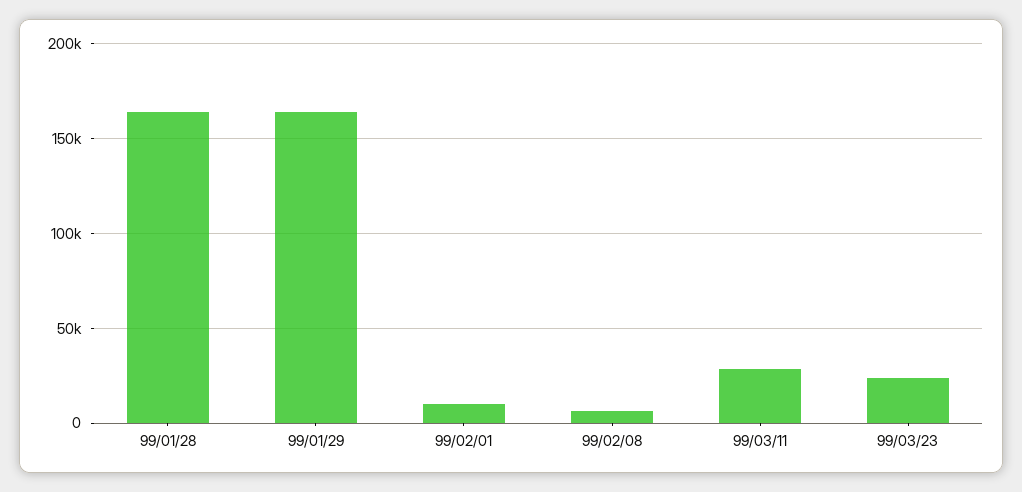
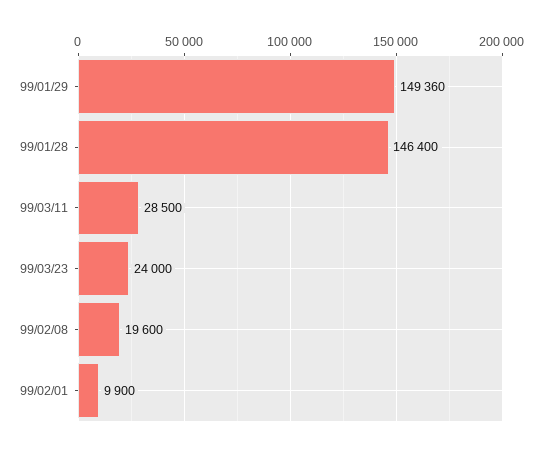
  {
-   "99/01/28": 165000,
+   "99/01/28": 146400,
-   "99/01/29": 165000,
+   "99/01/29": 149360,
    "99/02/01": 9900,
-   "99/02/08": 5000,
+   "99/02/08": 19600,
    "99/03/11": 28500,
    "99/03/23": 24000
  }

